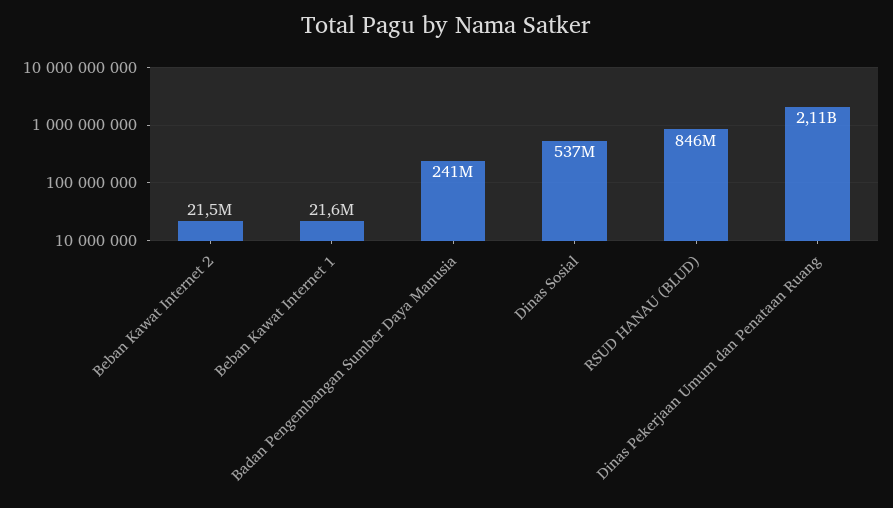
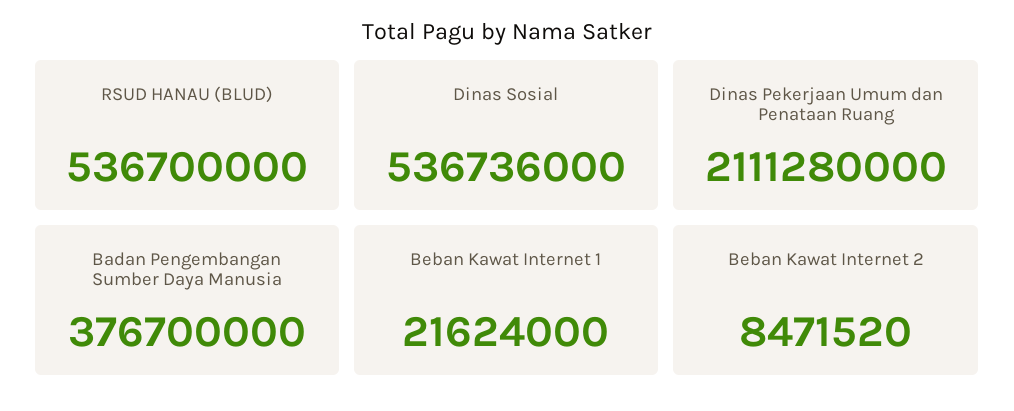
  {
-   "Beban Kawat Internet 2": 21500000,
+   "Beban Kawat Internet 2": 8471520,
    "Beban Kawat Internet 1": 21624000,
-   "Badan Pengembangan Sumber Daya Manusia": 241000000,
+   "Badan Pengembangan Sumber Daya Manusia": 376700000,
    "Dinas Sosial": 536736000,
-   "RSUD HANAU (BLUD)": 846000000,
+   "RSUD HANAU (BLUD)": 536700000,
    "Dinas Pekerjaan Umum dan Penataan Ruang": 2111280000
  }

